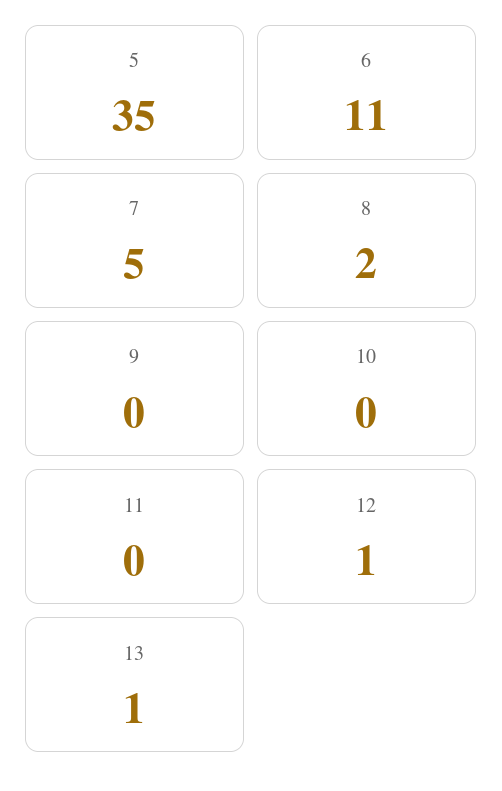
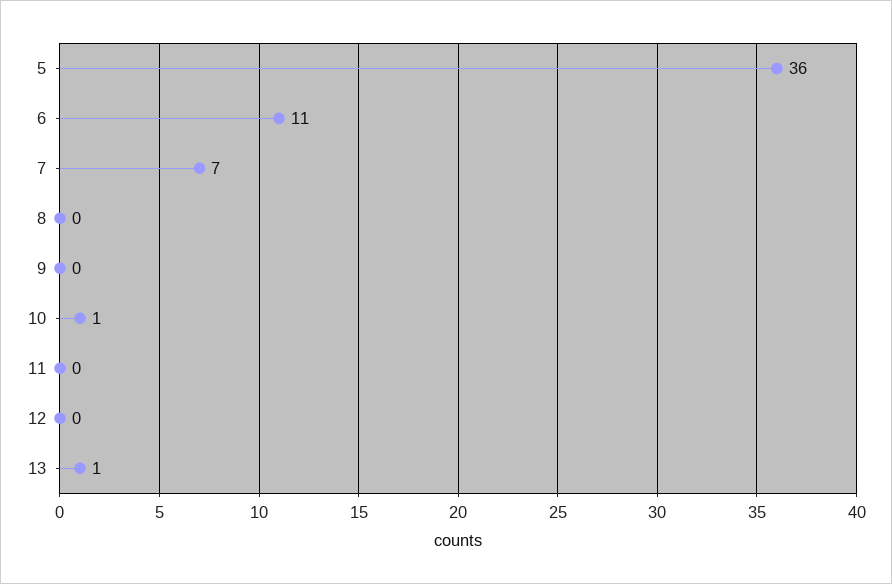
  {
-   "5": 35,
+   "5": 36,
    "6": 11,
-   "7": 5,
+   "7": 7,
-   "8": 2,
+   "8": 0,
    "9": 0,
-   "10": 0,
+   "10": 1,
    "11": 0,
-   "12": 1,
+   "12": 0,
    "13": 1
  }

